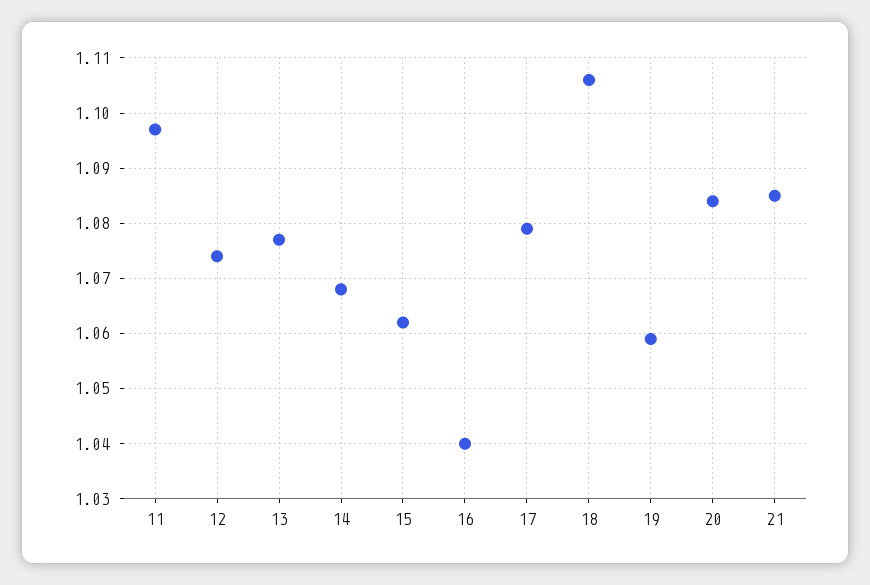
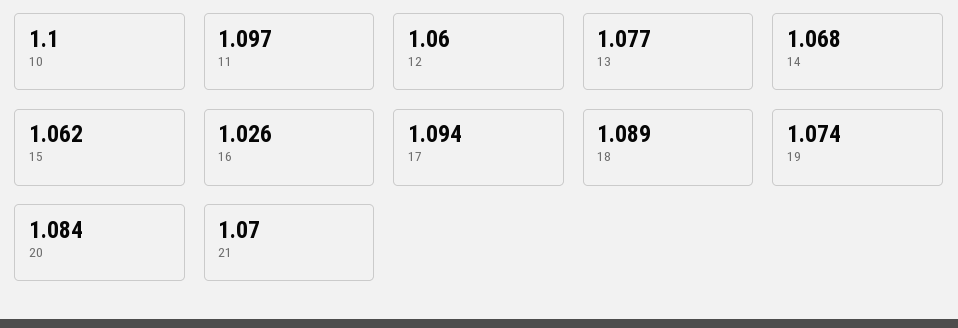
  {
    "11": 1.097,
-   "12": 1.075,
+   "12": 1.06,
    "13": 1.077,
    "14": 1.068,
    "15": 1.062,
-   "16": 1.04,
+   "16": 1.026,
-   "17": 1.08,
+   "17": 1.094,
-   "18": 1.105,
+   "18": 1.089,
-   "19": 1.06,
+   "19": 1.074,
    "20": 1.084,
-   "21": 1.085
+   "21": 1.07,
+   "10": 1.1
  }

